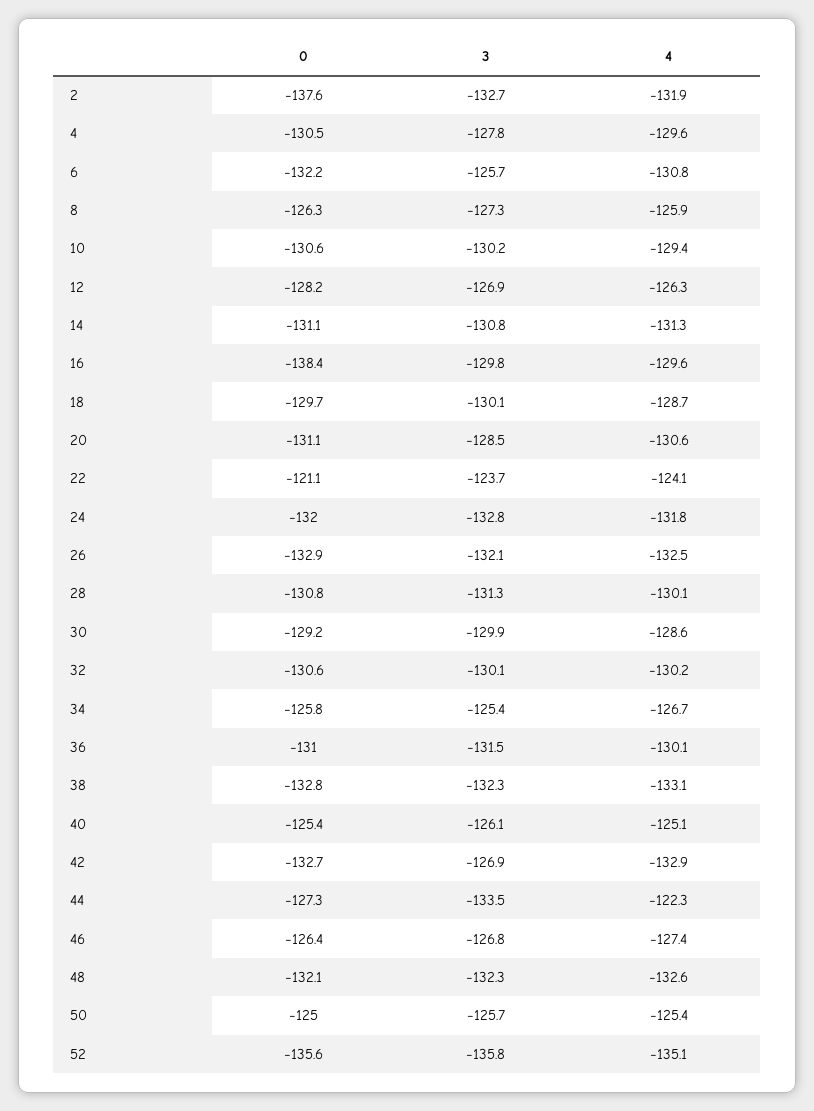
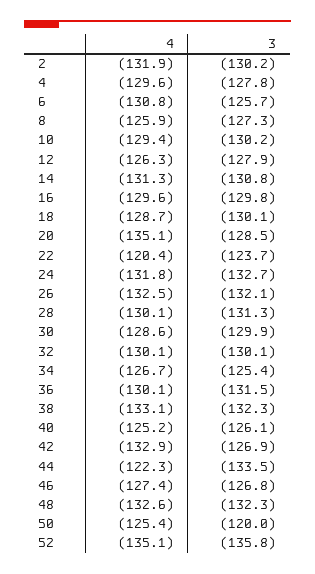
  {
-   "0": {
-     "2": -137.6,
-     "4": -130.5,
-     "6": -132.2,
-     "8": -126.3,
-     "10": -130.6,
-     "12": -128.2,
-     "14": -131.1,
-     "16": -138.4,
-     "18": -129.7,
-     "20": -131.1,
-     "22": -121.1,
-     "24": -132,
-     "26": -132.9,
-     "28": -130.8,
-     "30": -129.2,
-     "32": -130.6,
-     "34": -125.8,
-     "36": -131,
-     "38": -132.8,
-     "40": -125.4,
-     "42": -132.7,
-     "44": -127.3,
-     "46": -126.4,
-     "48": -132.1,
-     "50": -125,
-     "52": -135.6
-   },
    "3": {
-     "2": -132.7,
+     "2": -130.2,
      "4": -127.8,
      "6": -125.7,
      "8": -127.3,
      "10": -130.2,
-     "12": -126.9,
+     "12": -127.9,
      "14": -130.8,
      "16": -129.8,
      "18": -130.1,
      "20": -128.5,
      "22": -123.7,
-     "24": -132.8,
+     "24": -132.7,
      "26": -132.1,
      "28": -131.3,
      "30": -129.9,
      "32": -130.1,
      "34": -125.4,
      "36": -131.5,
      "38": -132.3,
      "40": -126.1,
      "42": -126.9,
      "44": -133.5,
      "46": -126.8,
      "48": -132.3,
-     "50": -125.7,
+     "50": -120,
      "52": -135.8
    },
    "4": {
      "2": -131.9,
      "4": -129.6,
      "6": -130.8,
      "8": -125.9,
      "10": -129.4,
      "12": -126.3,
      "14": -131.3,
      "16": -129.6,
      "18": -128.7,
-     "20": -130.6,
+     "20": -135.1,
-     "22": -124.1,
+     "22": -120.4,
      "24": -131.8,
      "26": -132.5,
      "28": -130.1,
      "30": -128.6,
-     "32": -130.2,
+     "32": -130.1,
      "34": -126.7,
      "36": -130.1,
      "38": -133.1,
-     "40": -125.1,
+     "40": -125.2,
      "42": -132.9,
      "44": -122.3,
      "46": -127.4,
      "48": -132.6,
      "50": -125.4,
      "52": -135.1
    }
  }

